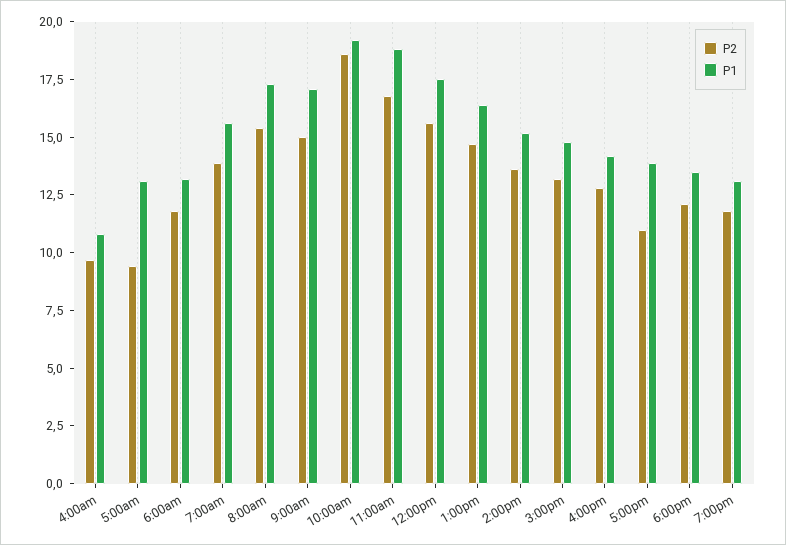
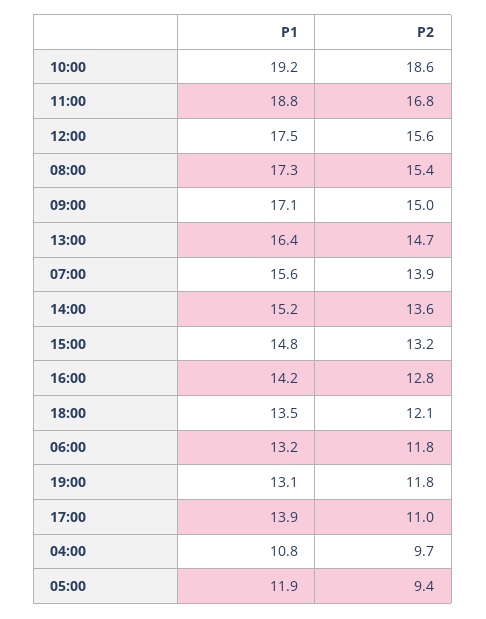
  {
    "P2": {
      "4:00am": 9.7,
      "5:00am": 9.4,
      "6:00am": 11.8,
      "7:00am": 13.9,
      "8:00am": 15.4,
      "9:00am": 15,
      "10:00am": 18.6,
      "11:00am": 16.8,
      "12:00pm": 15.6,
      "1:00pm": 14.7,
      "2:00pm": 13.6,
      "3:00pm": 13.2,
      "4:00pm": 12.8,
      "5:00pm": 11,
      "6:00pm": 12.1,
      "7:00pm": 11.8
    },
    "P1": {
      "4:00am": 10.8,
-     "5:00am": 13,
+     "5:00am": 11.9,
      "6:00am": 13.2,
      "7:00am": 15.6,
      "8:00am": 17.3,
      "9:00am": 17.1,
      "10:00am": 19.2,
      "11:00am": 18.8,
      "12:00pm": 17.5,
      "1:00pm": 16.4,
      "2:00pm": 15.2,
      "3:00pm": 14.8,
      "4:00pm": 14.2,
      "5:00pm": 13.9,
      "6:00pm": 13.5,
      "7:00pm": 13.1
    }
  }

